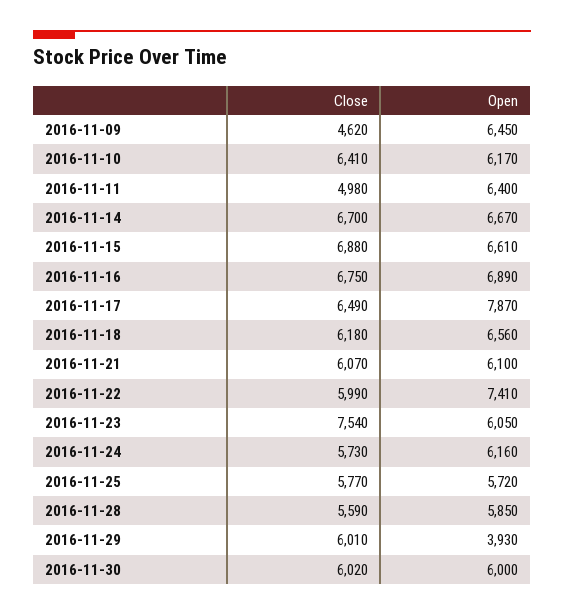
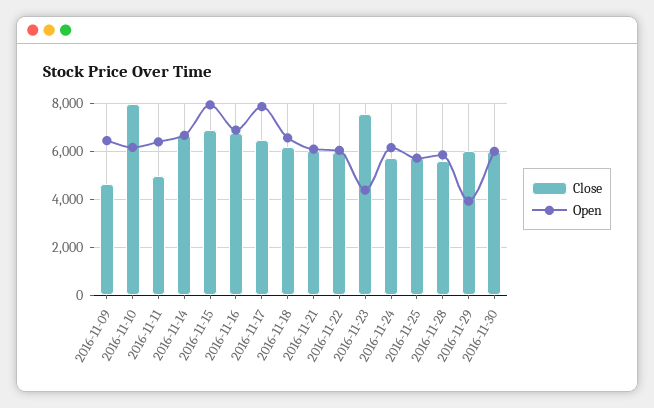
  {
    "Close": {
      "2016-11-09": 4620,
-     "2016-11-10": 6410,
+     "2016-11-10": 8000,
      "2016-11-11": 4980,
      "2016-11-14": 6700,
      "2016-11-15": 6880,
      "2016-11-16": 6750,
      "2016-11-17": 6490,
      "2016-11-18": 6180,
      "2016-11-21": 6070,
      "2016-11-22": 5990,
      "2016-11-23": 7540,
      "2016-11-24": 5730,
      "2016-11-25": 5770,
      "2016-11-28": 5590,
      "2016-11-29": 6010,
      "2016-11-30": 6020
    },
    "Open": {
      "2016-11-09": 6450,
      "2016-11-10": 6170,
      "2016-11-11": 6400,
      "2016-11-14": 6670,
-     "2016-11-15": 6610,
+     "2016-11-15": 8000,
      "2016-11-16": 6890,
      "2016-11-17": 7870,
      "2016-11-18": 6560,
      "2016-11-21": 6100,
-     "2016-11-22": 7410,
+     "2016-11-22": 6000,
-     "2016-11-23": 6050,
+     "2016-11-23": 4500,
      "2016-11-24": 6160,
      "2016-11-25": 5720,
      "2016-11-28": 5850,
      "2016-11-29": 3930,
      "2016-11-30": 6000
    }
  }

